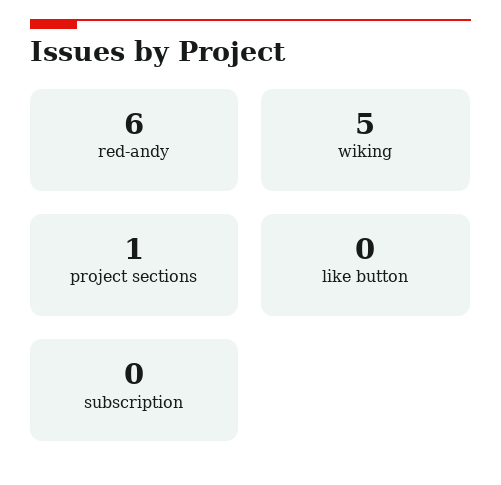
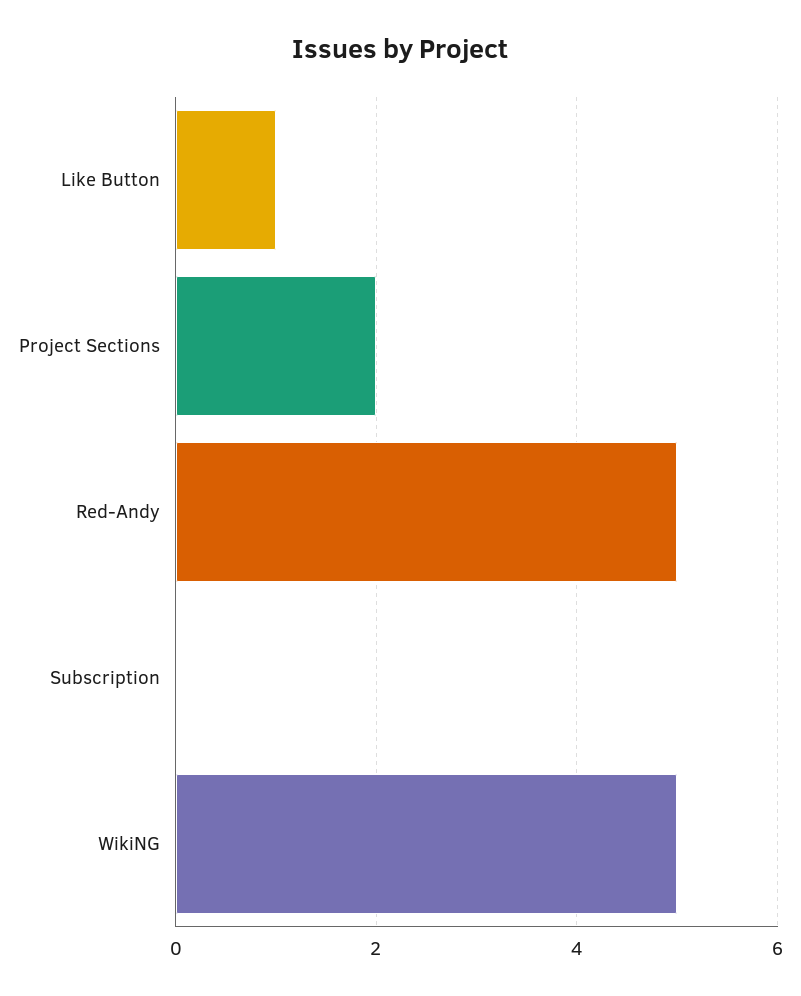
  {
-   "red-andy": 6,
+   "red-andy": 5,
    "wiking": 5,
-   "project sections": 1,
+   "project sections": 2,
-   "like button": 0,
+   "like button": 1,
    "subscription": 0
  }

